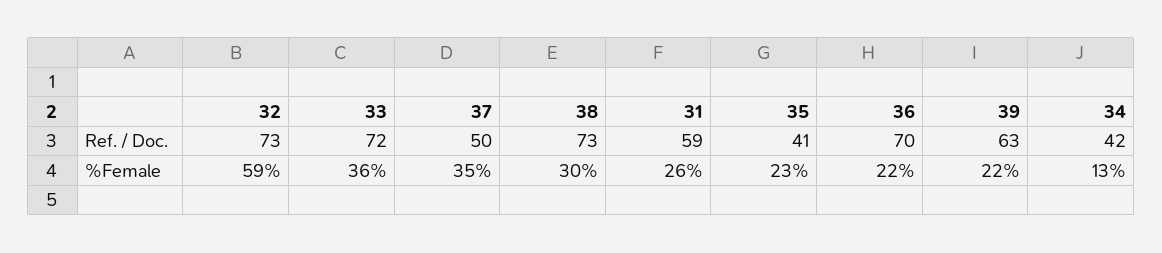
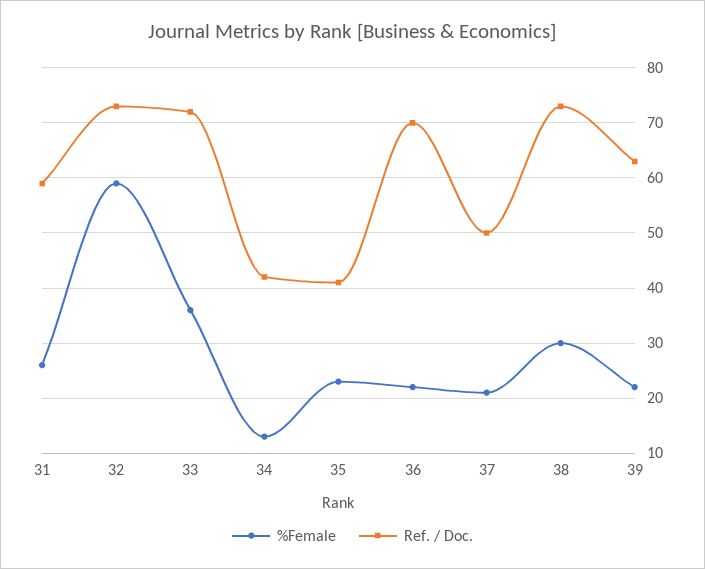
  {
    "Ref. / Doc.": {
      "32": 73,
      "33": 72,
      "37": 50,
      "38": 73,
      "31": 59,
      "35": 41,
      "36": 70,
      "39": 63,
      "34": 42
    },
    "%Female": {
      "32": 59,
      "33": 36,
-     "37": 35,
+     "37": 20,
      "38": 30,
      "31": 26,
      "35": 23,
      "36": 22,
      "39": 22,
      "34": 13
    }
  }

